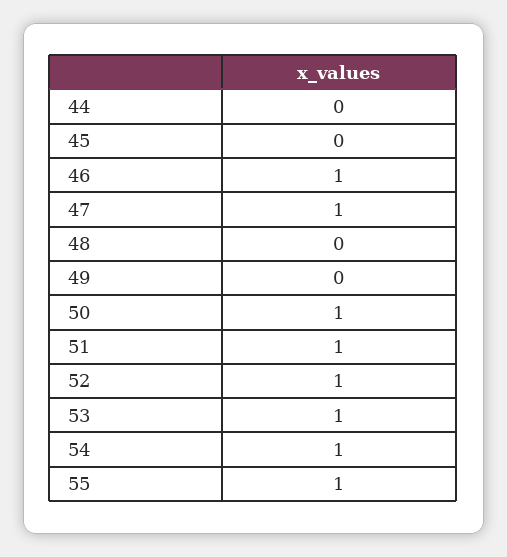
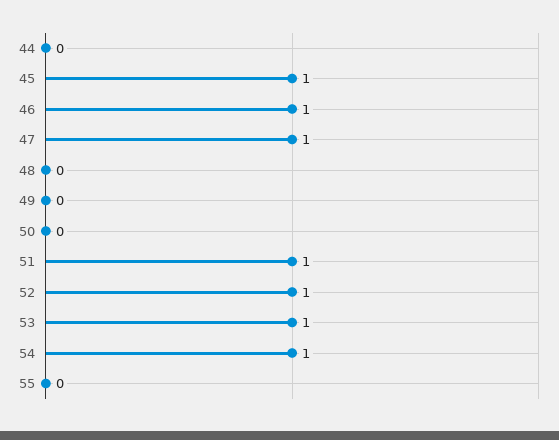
  {
    "44": 0,
-   "45": 0,
+   "45": 1,
    "46": 1,
    "47": 1,
    "48": 0,
    "49": 0,
-   "50": 1,
+   "50": 0,
    "51": 1,
    "52": 1,
    "53": 1,
    "54": 1,
-   "55": 1
+   "55": 0
  }

